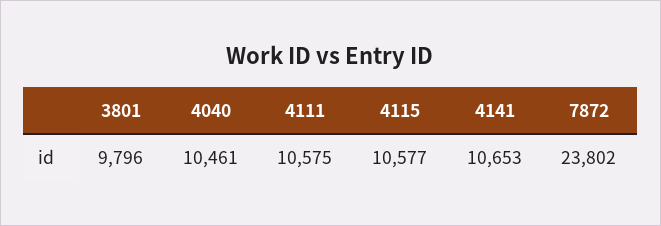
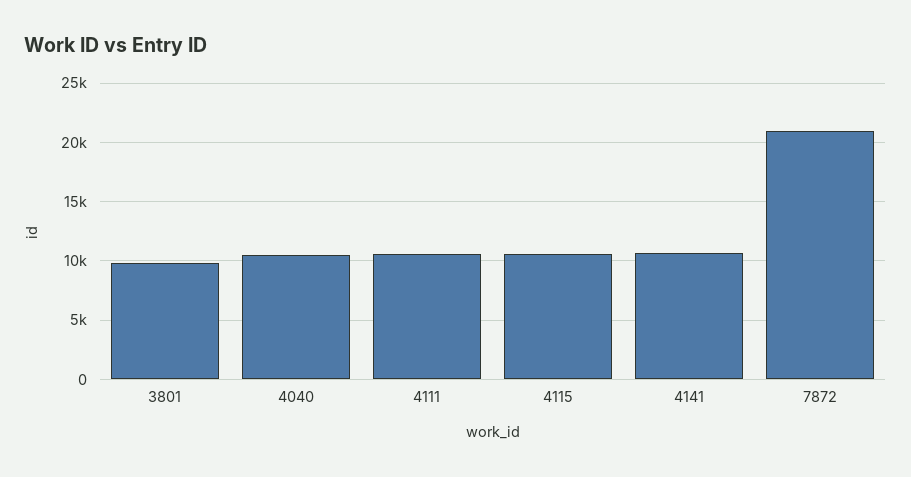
  {
    "3801": 9796,
    "4040": 10461,
    "4111": 10575,
    "4115": 10577,
    "4141": 10653,
-   "7872": 23802
+   "7872": 21000
  }

